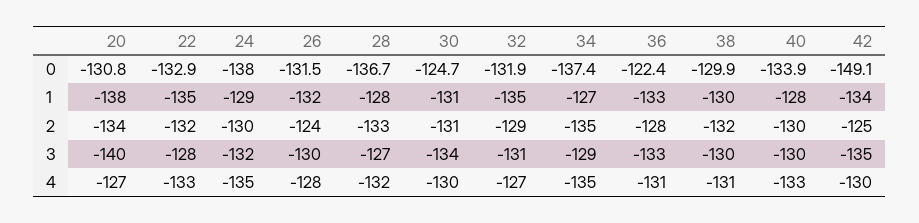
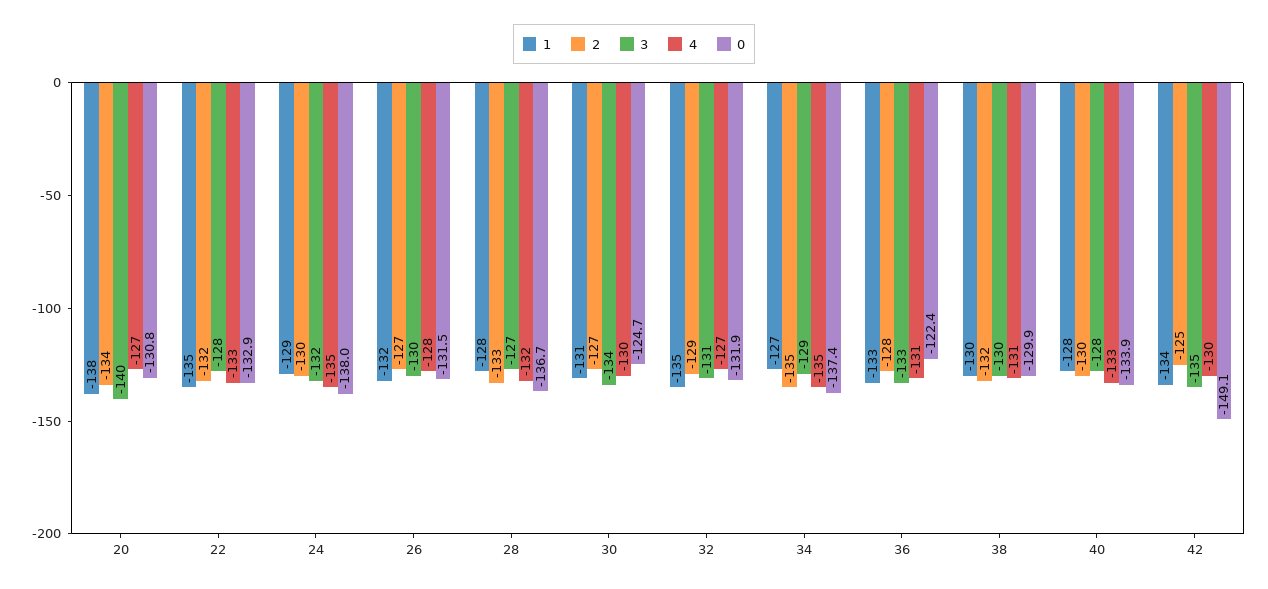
  {
    "0": {
      "20": -130.8,
      "22": -132.9,
      "24": -138,
      "26": -131.5,
      "28": -136.7,
      "30": -124.7,
      "32": -131.9,
      "34": -137.4,
      "36": -122.4,
      "38": -129.9,
      "40": -133.9,
      "42": -149.1
    },
    "1": {
      "20": -138,
      "22": -135,
      "24": -129,
      "26": -132,
      "28": -128,
      "30": -131,
      "32": -135,
      "34": -127,
      "36": -133,
      "38": -130,
      "40": -128,
      "42": -134
    },
    "2": {
      "20": -134,
      "22": -132,
      "24": -130,
-     "26": -124,
+     "26": -127,
      "28": -133,
-     "30": -131,
+     "30": -127,
      "32": -129,
      "34": -135,
      "36": -128,
      "38": -132,
      "40": -130,
      "42": -125
    },
    "3": {
      "20": -140,
      "22": -128,
      "24": -132,
      "26": -130,
      "28": -127,
      "30": -134,
      "32": -131,
      "34": -129,
      "36": -133,
      "38": -130,
-     "40": -130,
+     "40": -128,
      "42": -135
    },
    "4": {
      "20": -127,
      "22": -133,
      "24": -135,
      "26": -128,
      "28": -132,
      "30": -130,
      "32": -127,
      "34": -135,
      "36": -131,
      "38": -131,
      "40": -133,
      "42": -130
    }
  }

